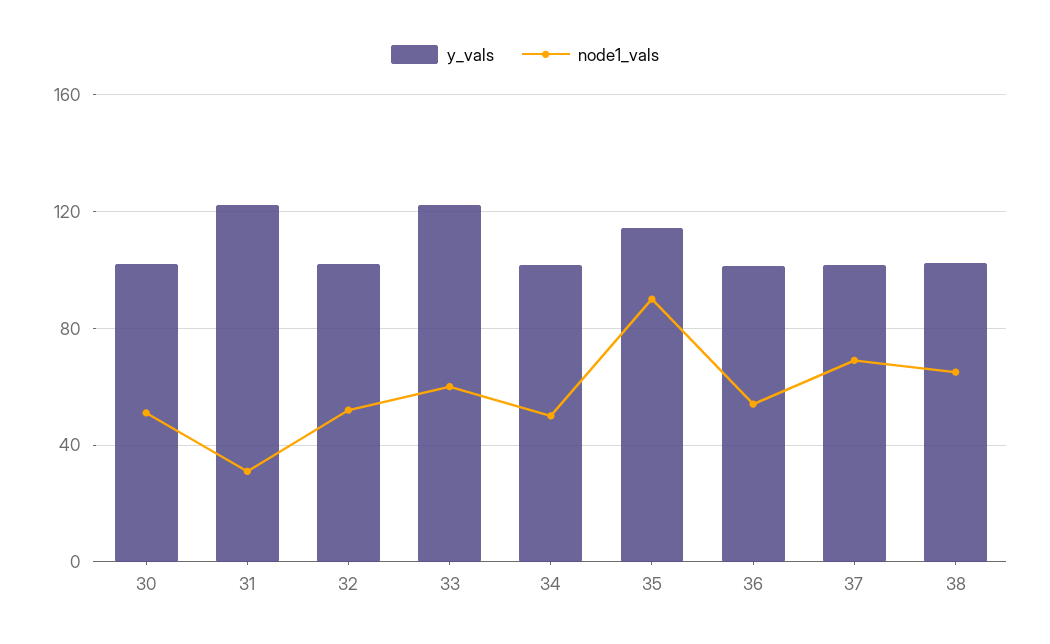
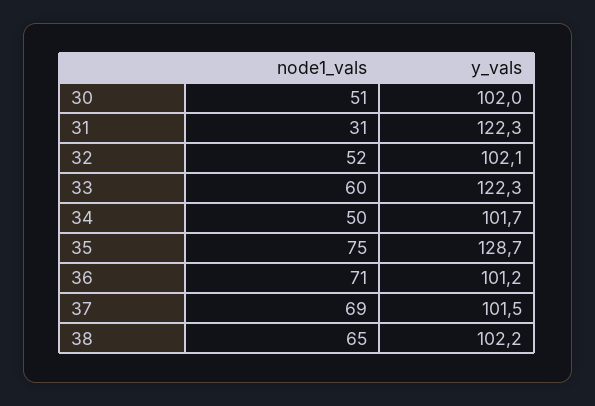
  {
    "y_vals": {
      "30": 102,
      "31": 122.3,
      "32": 102.1,
      "33": 122.3,
      "34": 101.7,
-     "35": 115,
+     "35": 128.7,
      "36": 101.2,
      "37": 101.5,
      "38": 102.2
    },
    "node1_vals": {
      "30": 51,
      "31": 31,
      "32": 52,
      "33": 60,
      "34": 50,
-     "35": 90,
+     "35": 75,
-     "36": 55,
+     "36": 71,
      "37": 69,
      "38": 65
    }
  }

